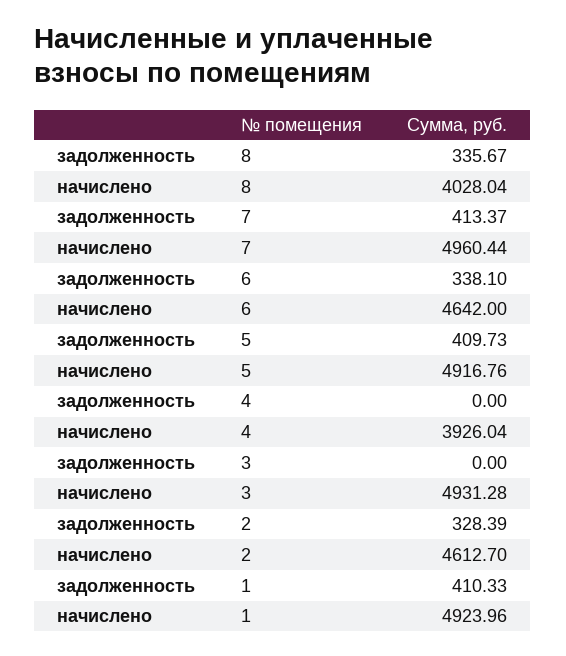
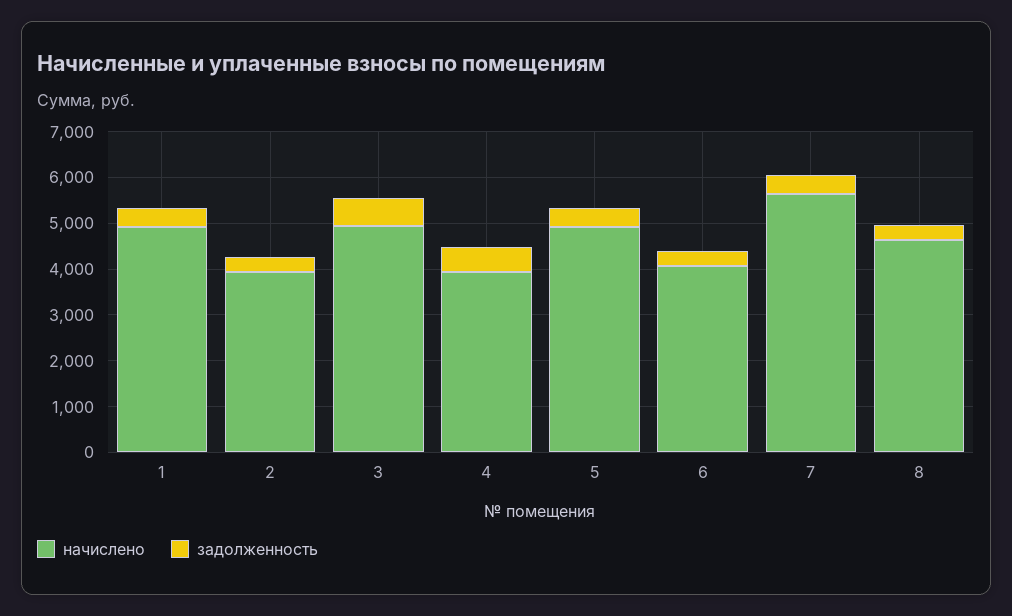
  {
    "задолженность": {
      "8": 335.67,
      "7": 413.37,
      "6": 338.1,
      "5": 409.73,
-     "4": 0,
+     "4": 600,
-     "3": 0,
+     "3": 600,
      "2": 328.39,
      "1": 410.33
    },
    "начислено": {
-     "8": 4028.04,
+     "8": 4600,
-     "7": 4960.44,
+     "7": 5600,
-     "6": 4642,
+     "6": 4000,
      "5": 4916.76,
      "4": 3926.04,
      "3": 4931.28,
-     "2": 4612.7,
+     "2": 4000,
      "1": 4923.96
    }
  }

